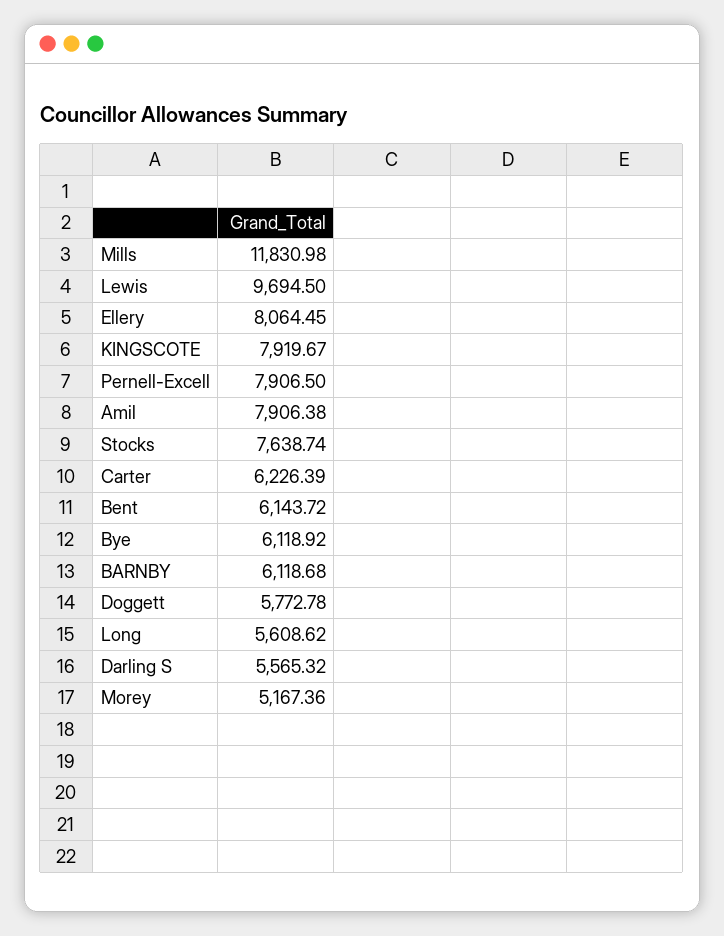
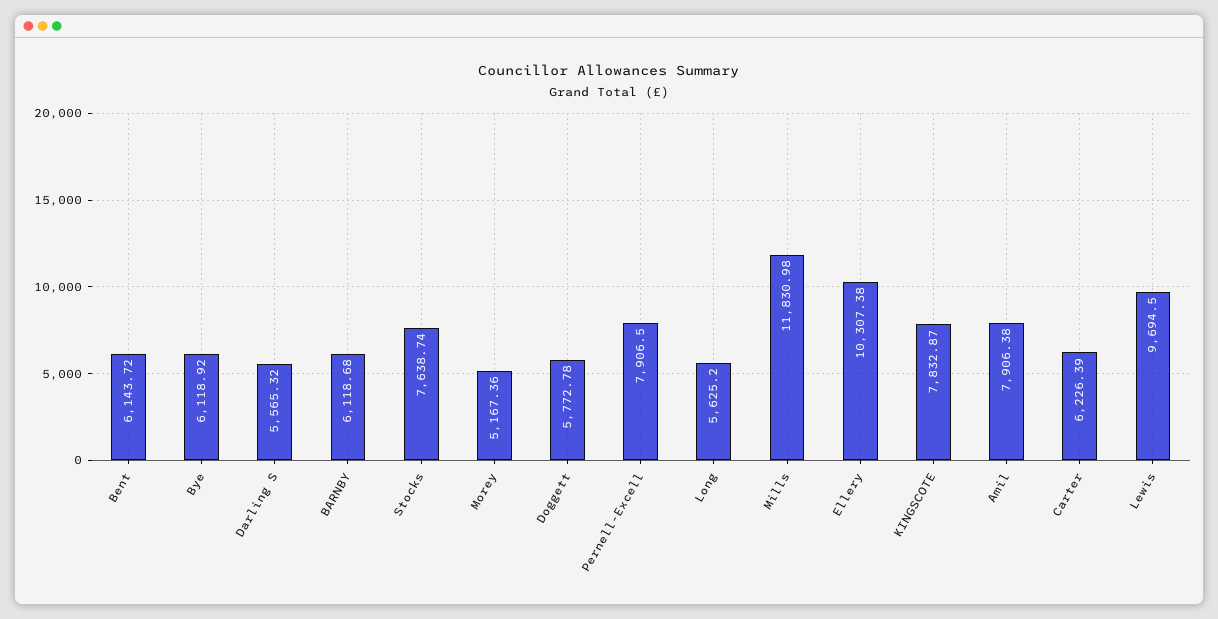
  {
    "Mills": 11830.98,
    "Lewis": 9694.5,
-   "Ellery": 8064.45,
+   "Ellery": 10307.38,
-   "KINGSCOTE": 7919.67,
+   "KINGSCOTE": 7832.87,
    "Pernell-Excell": 7906.5,
    "Amil": 7906.38,
    "Stocks": 7638.74,
    "Carter": 6226.39,
    "Bent": 6143.72,
    "Bye": 6118.92,
    "BARNBY": 6118.68,
    "Doggett": 5772.78,
-   "Long": 5608.62,
+   "Long": 5625.2,
    "Darling S": 5565.32,
    "Morey": 5167.36
  }

